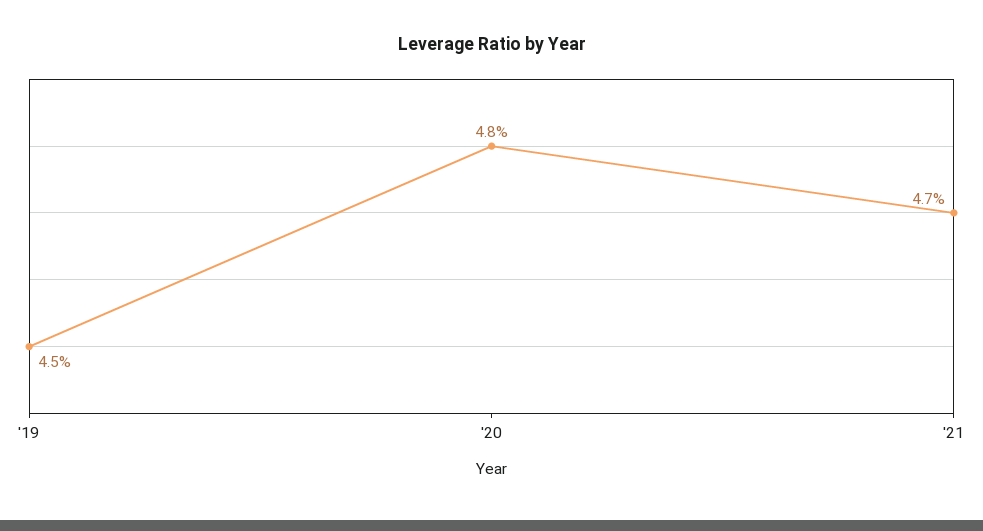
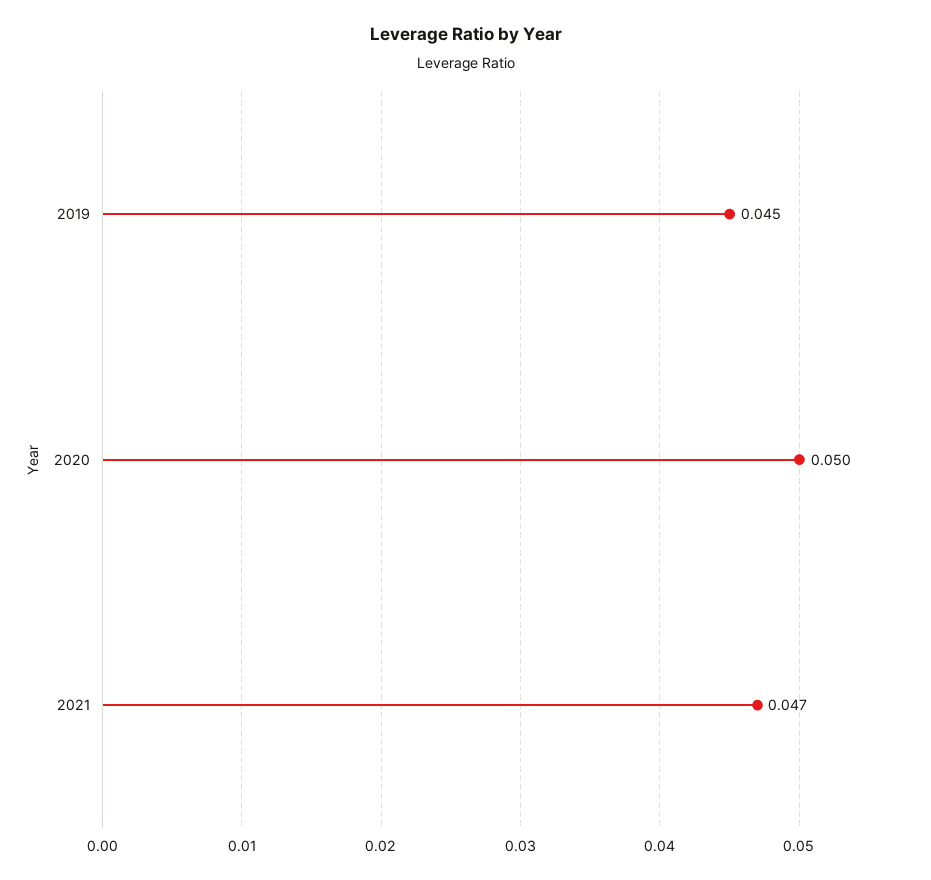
  {
    "'19": 0.045,
-   "'20": 0.048,
+   "'20": 0.05,
    "'21": 0.047
  }

